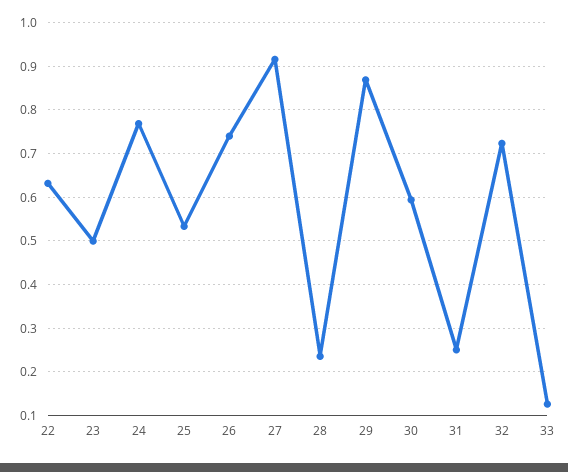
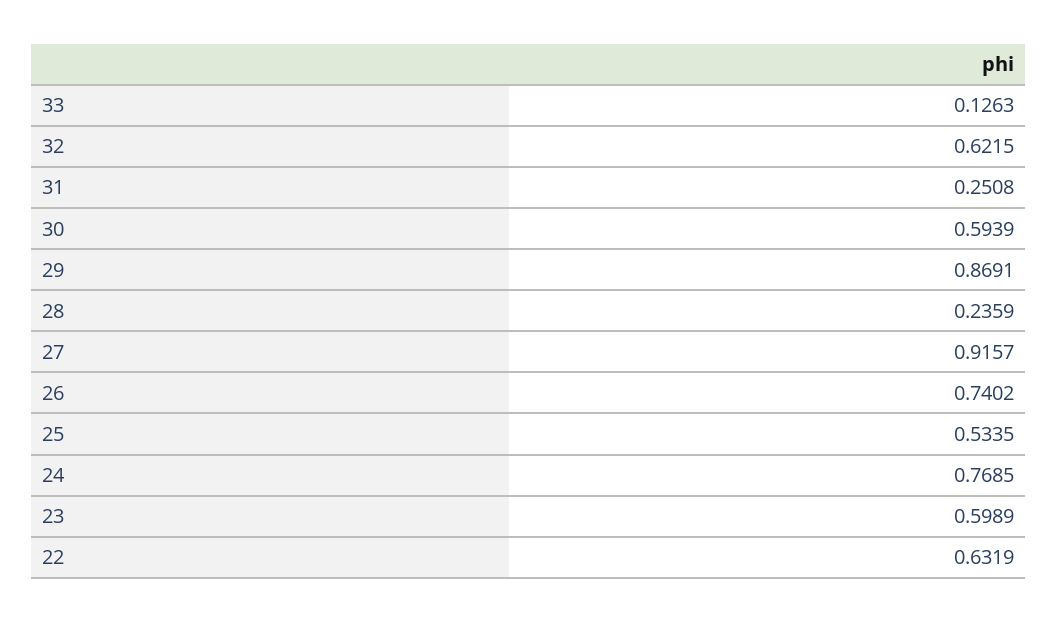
  {
    "22": 0.6319,
-   "23": 0.5,
+   "23": 0.5989,
    "24": 0.7685,
    "25": 0.5335,
    "26": 0.7402,
    "27": 0.9157,
    "28": 0.2359,
    "29": 0.8691,
    "30": 0.5939,
    "31": 0.2508,
-   "32": 0.72,
+   "32": 0.6215,
    "33": 0.1263
  }

